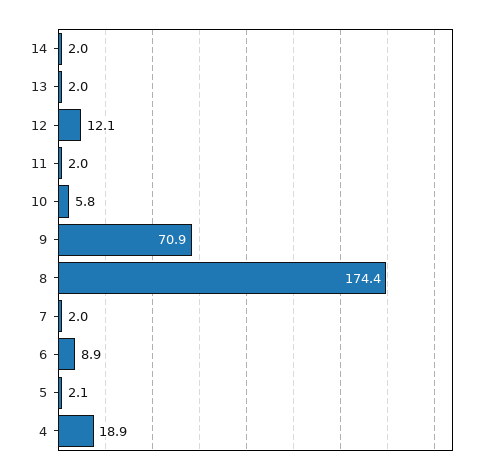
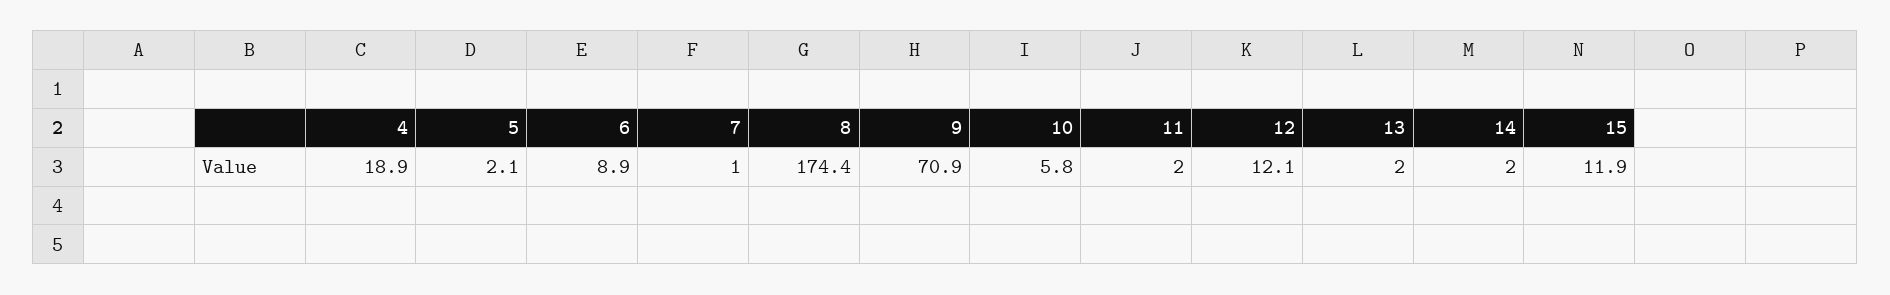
  {
    "14": 2,
    "13": 2,
    "12": 12.1,
    "11": 2,
    "10": 5.8,
    "9": 70.9,
    "8": 174.4,
-   "7": 2,
+   "7": 1,
    "6": 8.9,
    "5": 2.1,
-   "4": 18.9
+   "4": 18.9,
+   "15": 11.9
  }

